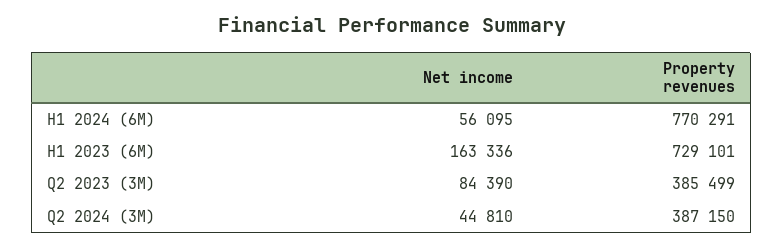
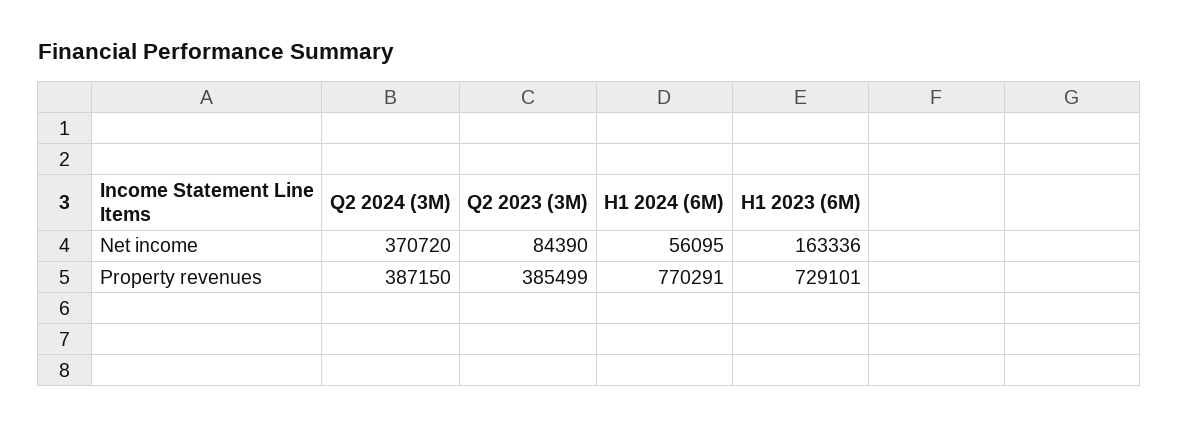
  {
    "Net income": {
      "H1 2024 (6M)": 56095,
      "H1 2023 (6M)": 163336,
      "Q2 2023 (3M)": 84390,
-     "Q2 2024 (3M)": 44810
+     "Q2 2024 (3M)": 370720
    },
    "Property revenues": {
      "H1 2024 (6M)": 770291,
      "H1 2023 (6M)": 729101,
      "Q2 2023 (3M)": 385499,
      "Q2 2024 (3M)": 387150
    }
  }

